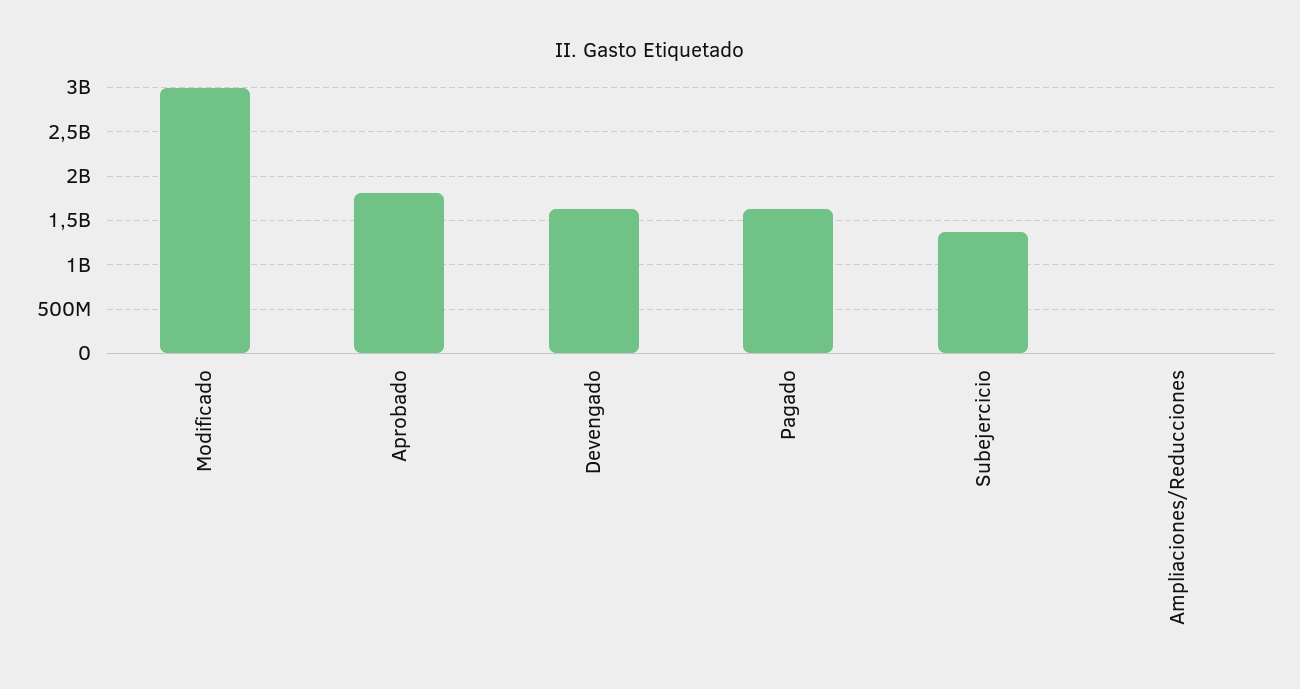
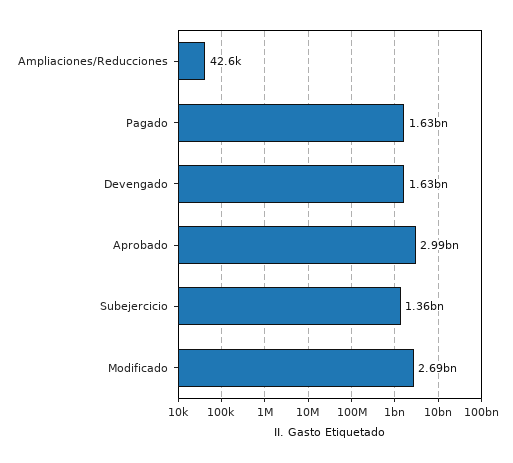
  {
-   "Modificado": 3000000000,
+   "Modificado": 2690000000,
-   "Aprobado": 1800000000,
+   "Aprobado": 2990000000,
    "Devengado": 1630000000,
    "Pagado": 1630000000,
    "Subejercicio": 1360000000,
    "Ampliaciones/Reducciones": 42600
  }

